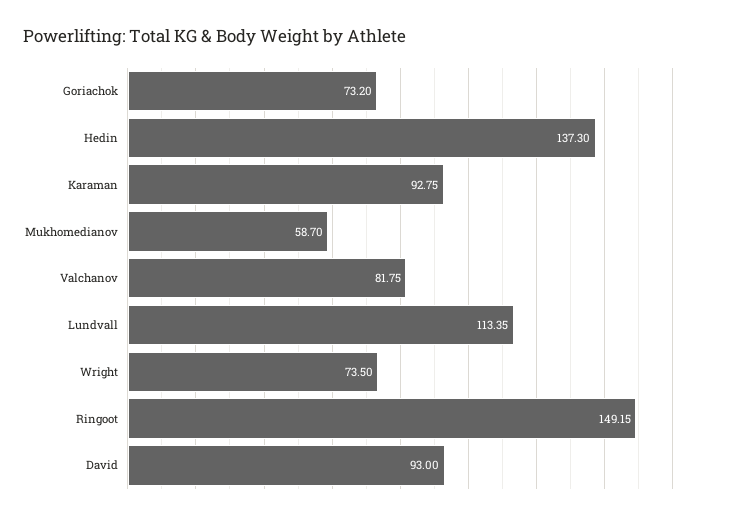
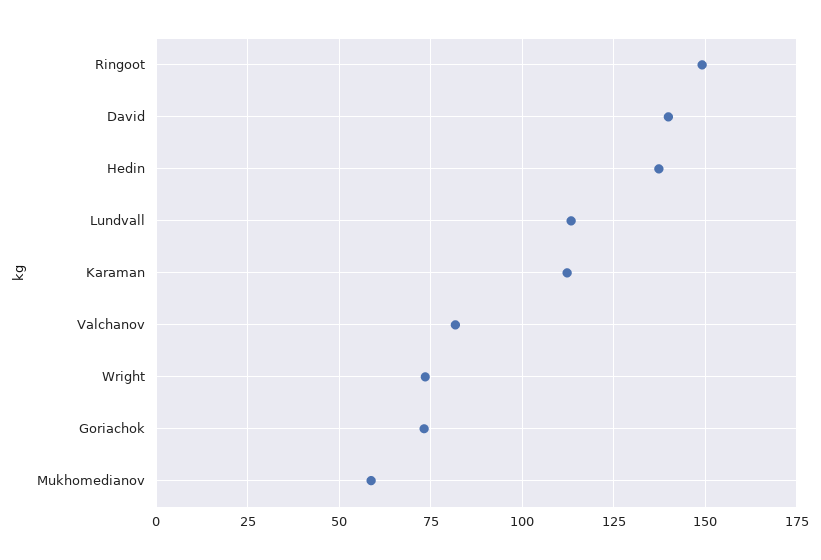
  {
    "Goriachok": 73.2,
    "Hedin": 137.3,
-   "Karaman": 92.75,
+   "Karaman": 112.5,
    "Mukhomedianov": 58.7,
    "Valchanov": 81.75,
    "Lundvall": 113.35,
    "Wright": 73.5,
    "Ringoot": 149.15,
-   "David": 93
+   "David": 140
  }

